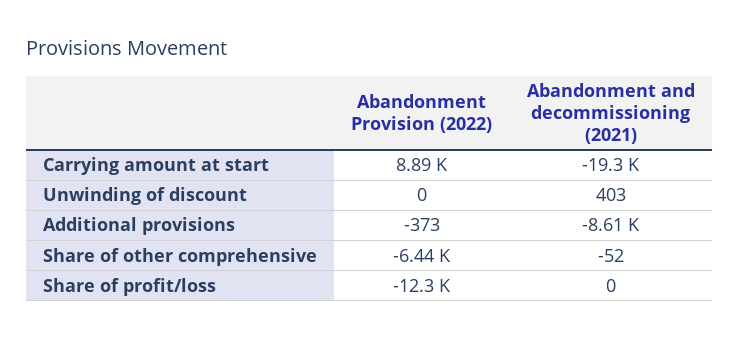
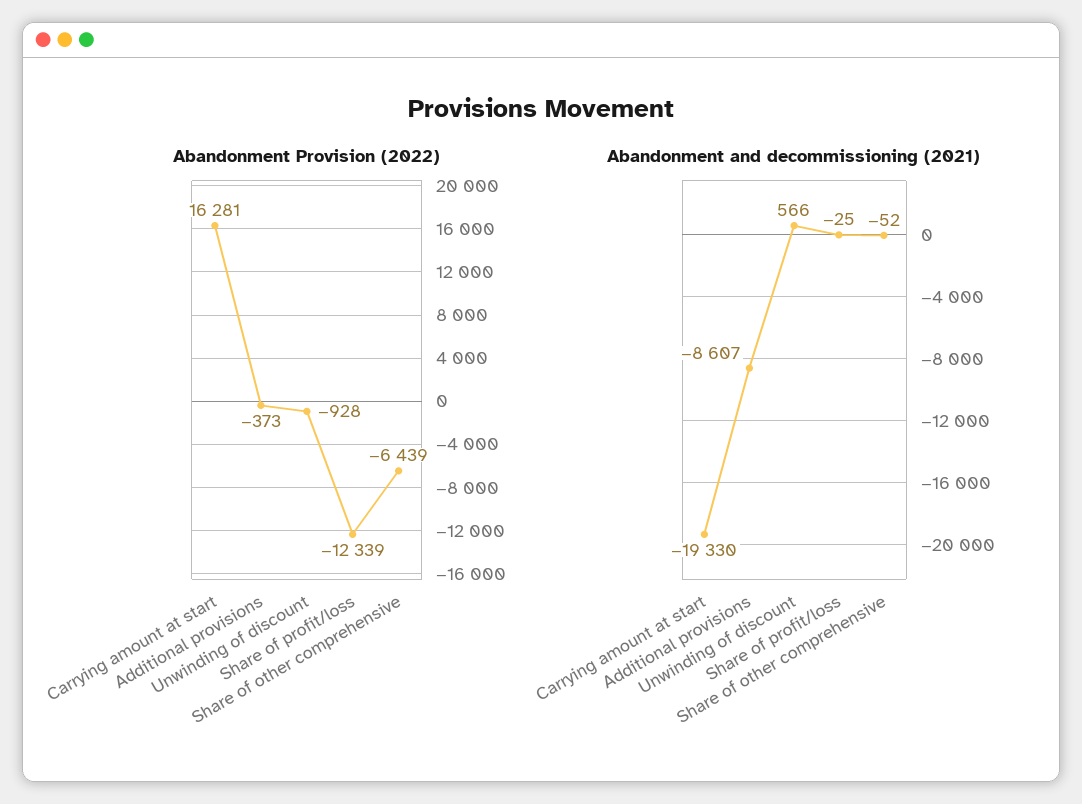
  {
    "Abandonment Provision (2022)": {
-     "Carrying amount at start": 8890,
+     "Carrying amount at start": 16281,
-     "Unwinding of discount": 0,
+     "Unwinding of discount": -928,
      "Additional provisions": -373,
      "Share of other comprehensive": -6439,
      "Share of profit/loss": -12339
    },
    "Abandonment and decommissioning (2021)": {
      "Carrying amount at start": -19330,
-     "Unwinding of discount": 403,
+     "Unwinding of discount": 566,
      "Additional provisions": -8607,
      "Share of other comprehensive": -52,
-     "Share of profit/loss": 0
+     "Share of profit/loss": -25
    }
  }

